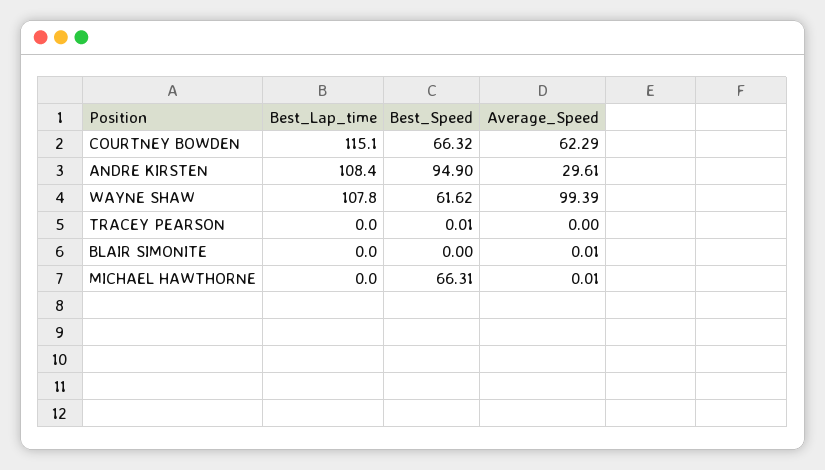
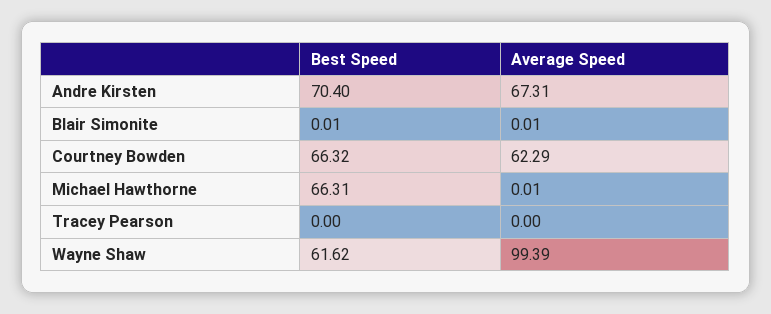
  {
-   "Best_Lap_time": {
-     "COURTNEY BOWDEN": 115.1,
-     "ANDRE KIRSTEN": 108.4,
-     "WAYNE SHAW": 107.8,
-     "TRACEY PEARSON": 0,
-     "BLAIR SIMONITE": 0,
-     "MICHAEL HAWTHORNE": 0
-   },
    "Best_Speed": {
      "COURTNEY BOWDEN": 66.32,
-     "ANDRE KIRSTEN": 94.9,
+     "ANDRE KIRSTEN": 70.4,
      "WAYNE SHAW": 61.62,
-     "TRACEY PEARSON": 0.01,
+     "TRACEY PEARSON": 0,
-     "BLAIR SIMONITE": 0,
+     "BLAIR SIMONITE": 0.01,
      "MICHAEL HAWTHORNE": 66.31
    },
    "Average_Speed": {
      "COURTNEY BOWDEN": 62.29,
-     "ANDRE KIRSTEN": 29.61,
+     "ANDRE KIRSTEN": 67.31,
      "WAYNE SHAW": 99.39,
      "TRACEY PEARSON": 0,
      "BLAIR SIMONITE": 0.01,
      "MICHAEL HAWTHORNE": 0.01
    }
  }

